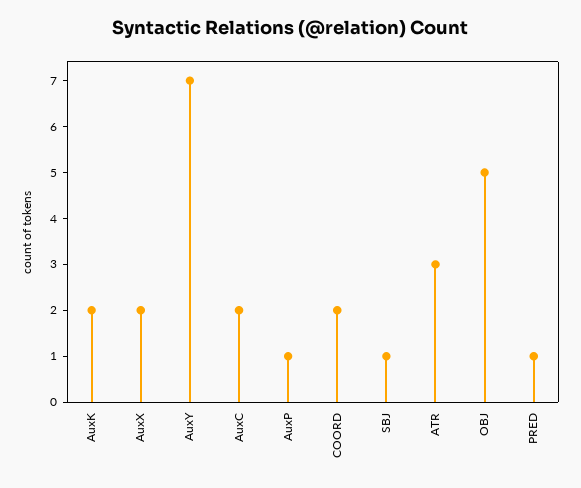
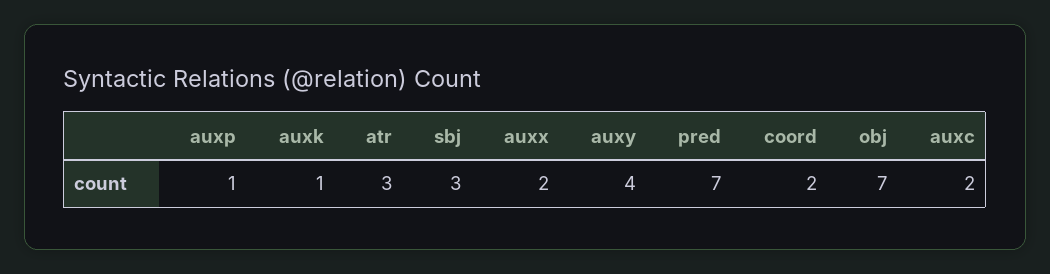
  {
-   "AuxK": 2,
+   "AuxK": 1,
    "AuxX": 2,
-   "AuxY": 7,
+   "AuxY": 4,
    "AuxC": 2,
    "AuxP": 1,
    "COORD": 2,
-   "SBJ": 1,
+   "SBJ": 3,
    "ATR": 3,
-   "OBJ": 5,
+   "OBJ": 7,
-   "PRED": 1
+   "PRED": 7
  }

